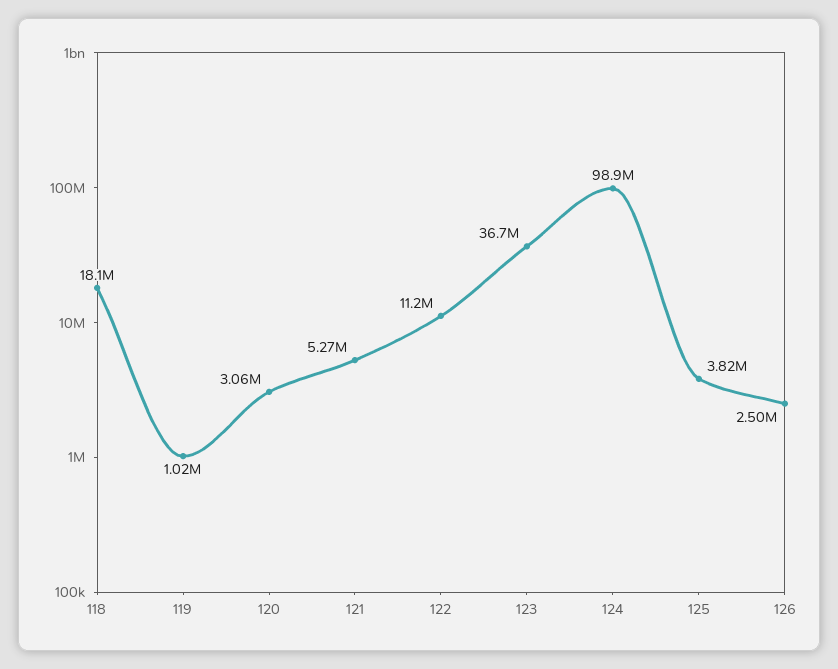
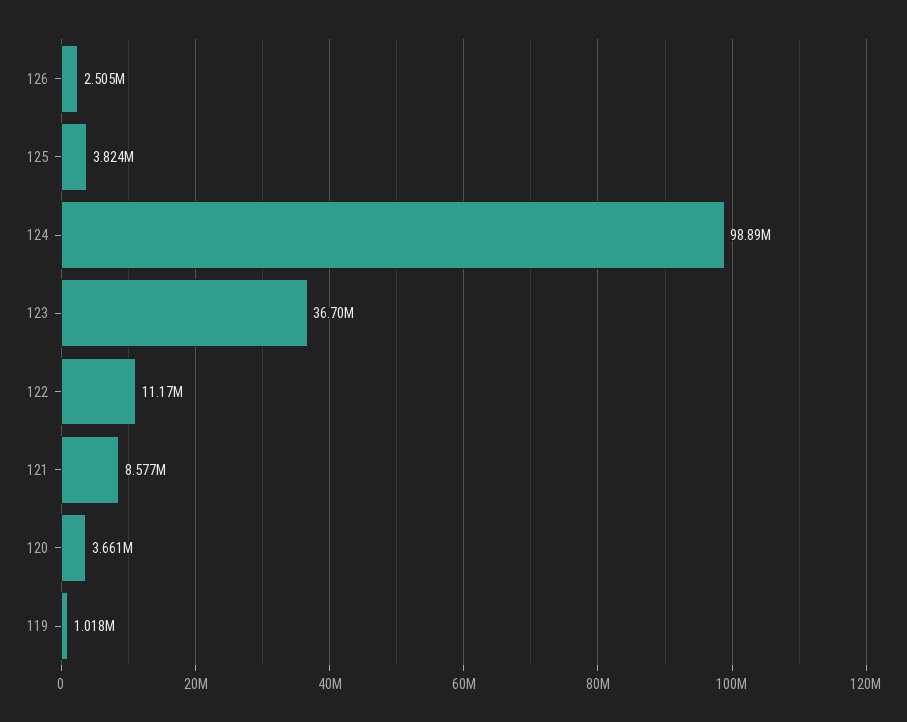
  {
-   "118": 18100000,
    "119": 1018000,
-   "120": 3060000,
+   "120": 3661000,
-   "121": 5270000,
+   "121": 8577000,
    "122": 11170000,
    "123": 36700000,
    "124": 98890000,
    "125": 3824000,
    "126": 2505000
  }

